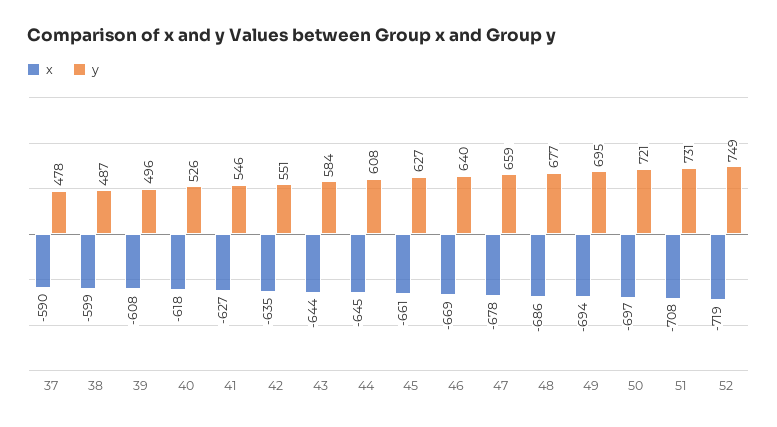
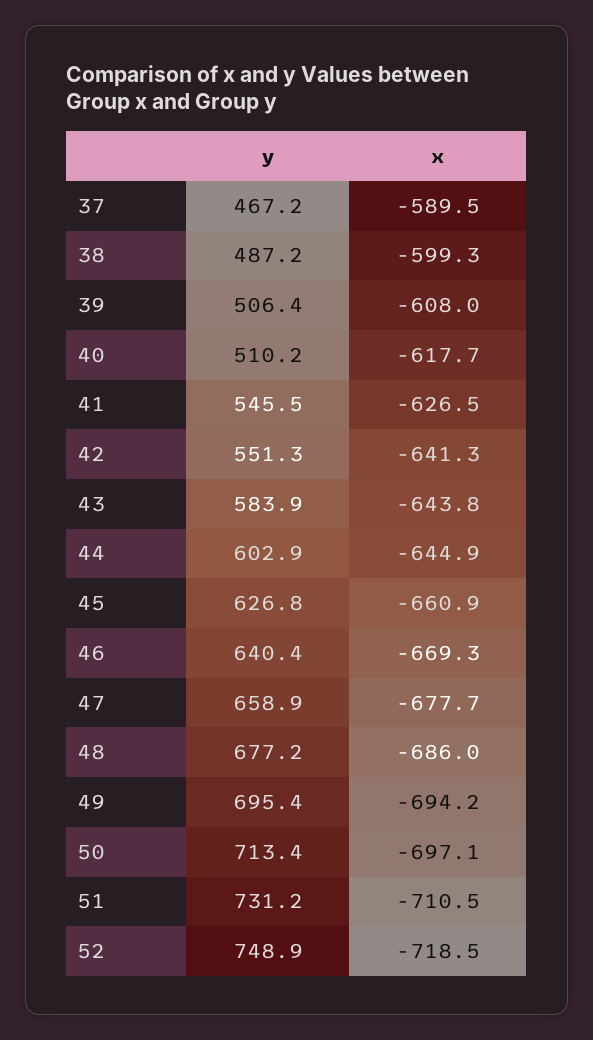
  {
    "x": {
      "37": -589.5,
      "38": -599.3,
      "39": -608,
      "40": -617.7,
      "41": -626.5,
-     "42": -635,
+     "42": -641.3,
      "43": -643.8,
      "44": -644.9,
      "45": -660.9,
      "46": -669.3,
      "47": -677.7,
      "48": -686,
      "49": -694.2,
      "50": -697.1,
-     "51": -708,
+     "51": -710.5,
      "52": -718.5
    },
    "y": {
-     "37": 478,
+     "37": 467.2,
      "38": 487.2,
-     "39": 496,
+     "39": 506.4,
-     "40": 526,
+     "40": 510.2,
      "41": 545.5,
      "42": 551.3,
      "43": 583.9,
-     "44": 608,
+     "44": 602.9,
      "45": 626.8,
      "46": 640.4,
      "47": 658.9,
      "48": 677.2,
      "49": 695.4,
-     "50": 721,
+     "50": 713.4,
      "51": 731.2,
      "52": 748.9
    }
  }

